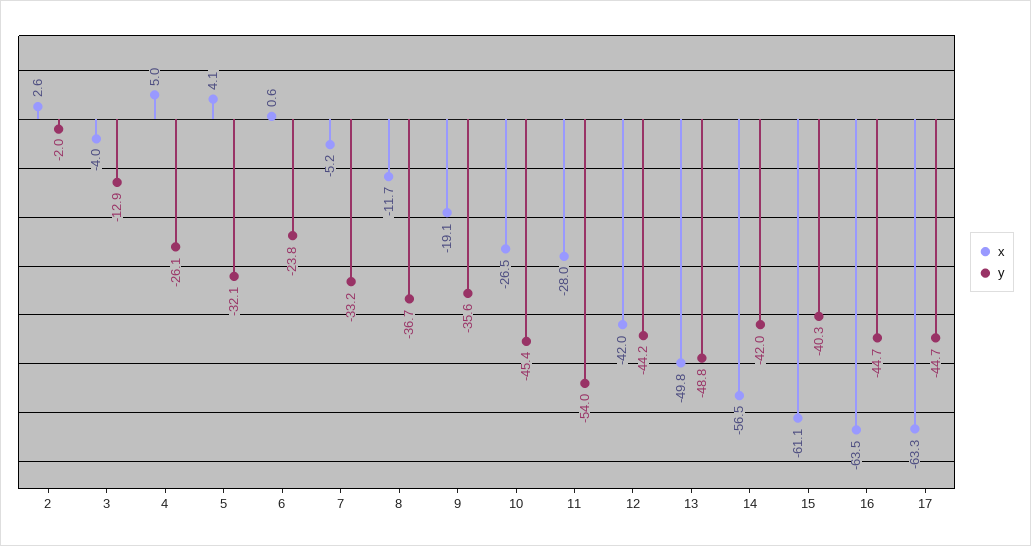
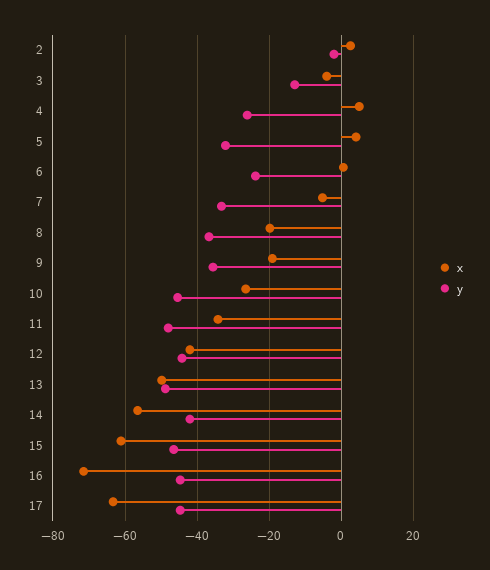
  {
    "x": {
      "2": 2.6,
      "3": -4,
      "4": 5,
      "5": 4.1,
      "6": 0.6,
      "7": -5.2,
-     "8": -11.7,
+     "8": -20,
      "9": -19.1,
      "10": -26.5,
-     "11": -28,
+     "11": -34,
      "12": -42,
      "13": -49.8,
      "14": -56.5,
      "15": -61.1,
-     "16": -63.5,
+     "16": -72,
      "17": -63.3
    },
    "y": {
      "2": -2,
      "3": -12.9,
      "4": -26.1,
      "5": -32.1,
      "6": -23.8,
      "7": -33.2,
      "8": -36.7,
      "9": -35.6,
      "10": -45.4,
-     "11": -54,
+     "11": -48,
      "12": -44.2,
      "13": -48.8,
      "14": -42,
-     "15": -40.3,
+     "15": -46,
      "16": -44.7,
      "17": -44.7
    }
  }

